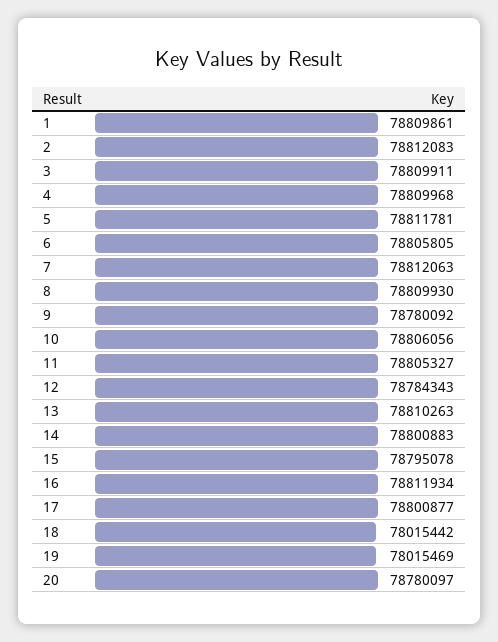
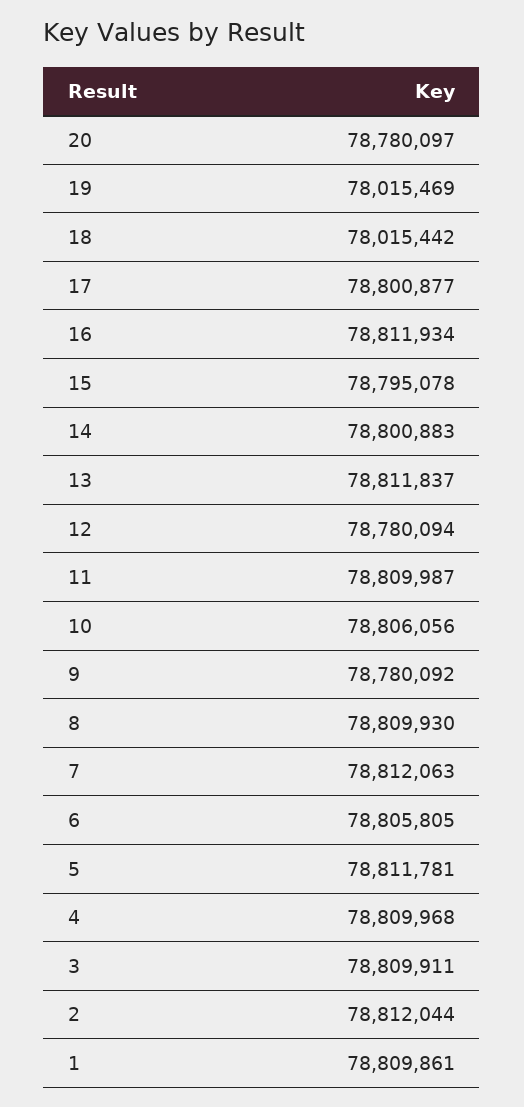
  {
    "1": 78809861,
-   "2": 78812083,
+   "2": 78812044,
    "3": 78809911,
    "4": 78809968,
    "5": 78811781,
    "6": 78805805,
    "7": 78812063,
    "8": 78809930,
    "9": 78780092,
    "10": 78806056,
-   "11": 78805327,
+   "11": 78809987,
-   "12": 78784343,
+   "12": 78780094,
-   "13": 78810263,
+   "13": 78811837,
    "14": 78800883,
    "15": 78795078,
    "16": 78811934,
    "17": 78800877,
    "18": 78015442,
    "19": 78015469,
    "20": 78780097
  }

